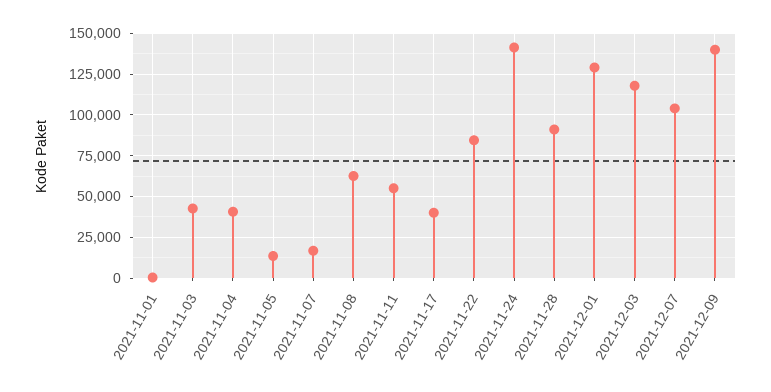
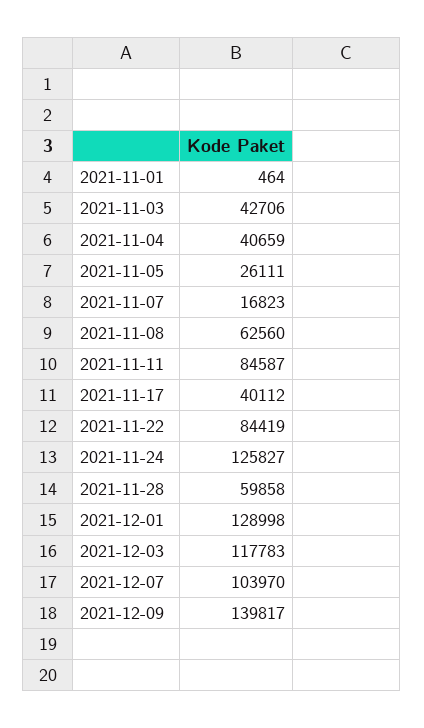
  {
    "2021-11-01": 464,
    "2021-11-03": 42706,
    "2021-11-04": 40659,
-   "2021-11-05": 15000,
+   "2021-11-05": 26111,
    "2021-11-07": 16823,
    "2021-11-08": 62560,
-   "2021-11-11": 55000,
+   "2021-11-11": 84587,
    "2021-11-17": 40112,
    "2021-11-22": 84419,
-   "2021-11-24": 140000,
+   "2021-11-24": 125827,
-   "2021-11-28": 90000,
+   "2021-11-28": 59858,
    "2021-12-01": 128998,
    "2021-12-03": 117783,
    "2021-12-07": 103970,
    "2021-12-09": 139817
  }

